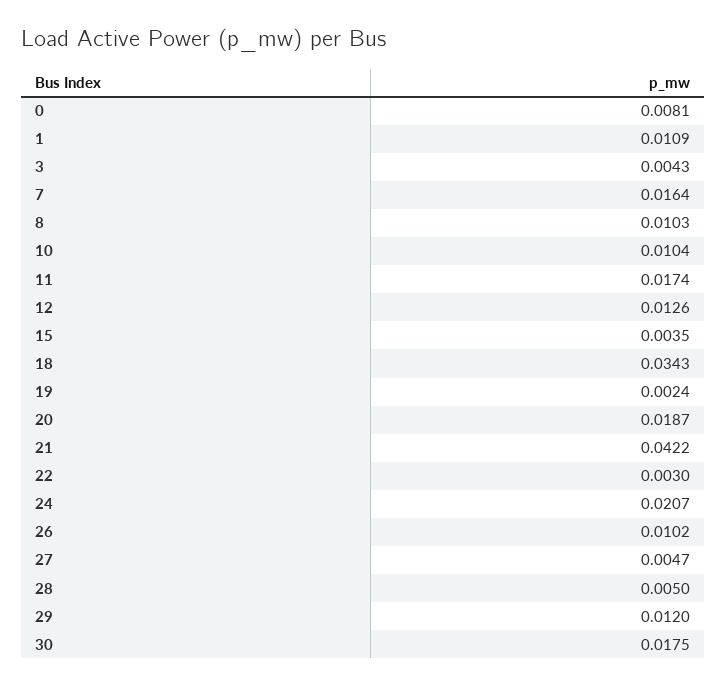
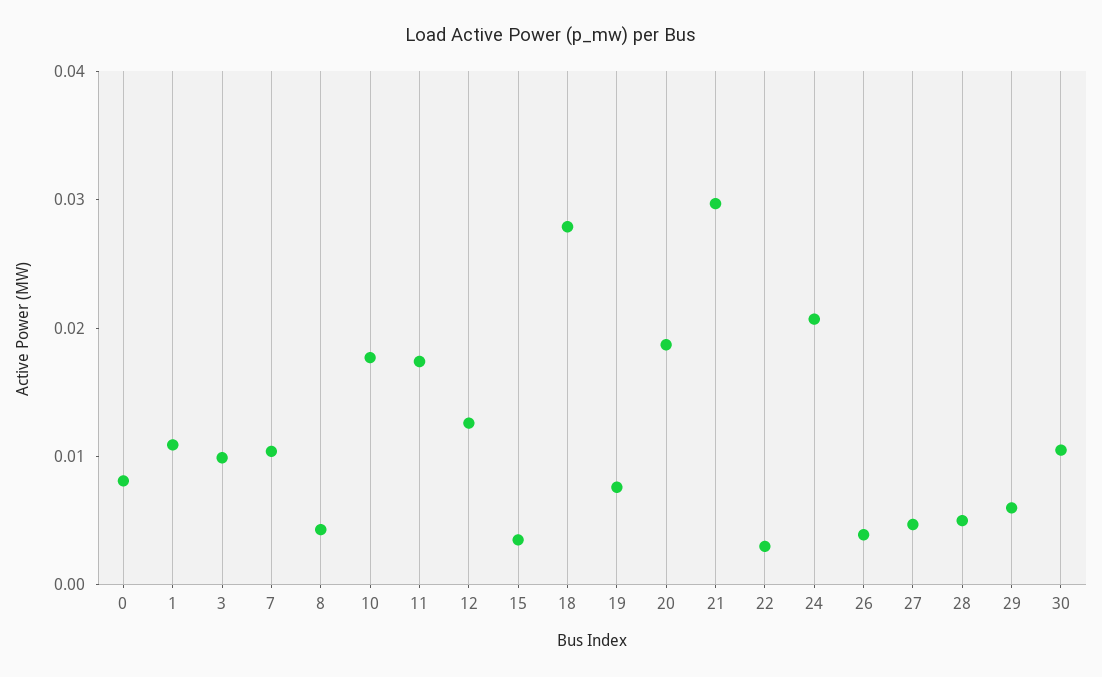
  {
    "0": 0.0081,
    "1": 0.0109,
-   "3": 0.0043,
+   "3": 0.01,
-   "7": 0.0164,
+   "7": 0.01,
-   "8": 0.0103,
+   "8": 0.004,
-   "10": 0.0104,
+   "10": 0.018,
    "11": 0.0174,
    "12": 0.0126,
    "15": 0.0035,
-   "18": 0.0343,
+   "18": 0.028,
-   "19": 0.0024,
+   "19": 0.008,
    "20": 0.0187,
-   "21": 0.0422,
+   "21": 0.03,
    "22": 0.003,
    "24": 0.0207,
-   "26": 0.0102,
+   "26": 0.004,
    "27": 0.0047,
    "28": 0.005,
-   "29": 0.012,
+   "29": 0.006,
-   "30": 0.0175
+   "30": 0.01
  }

